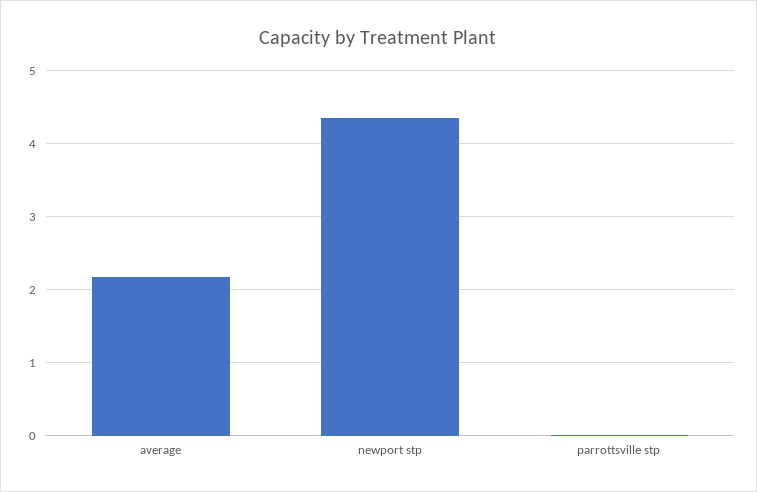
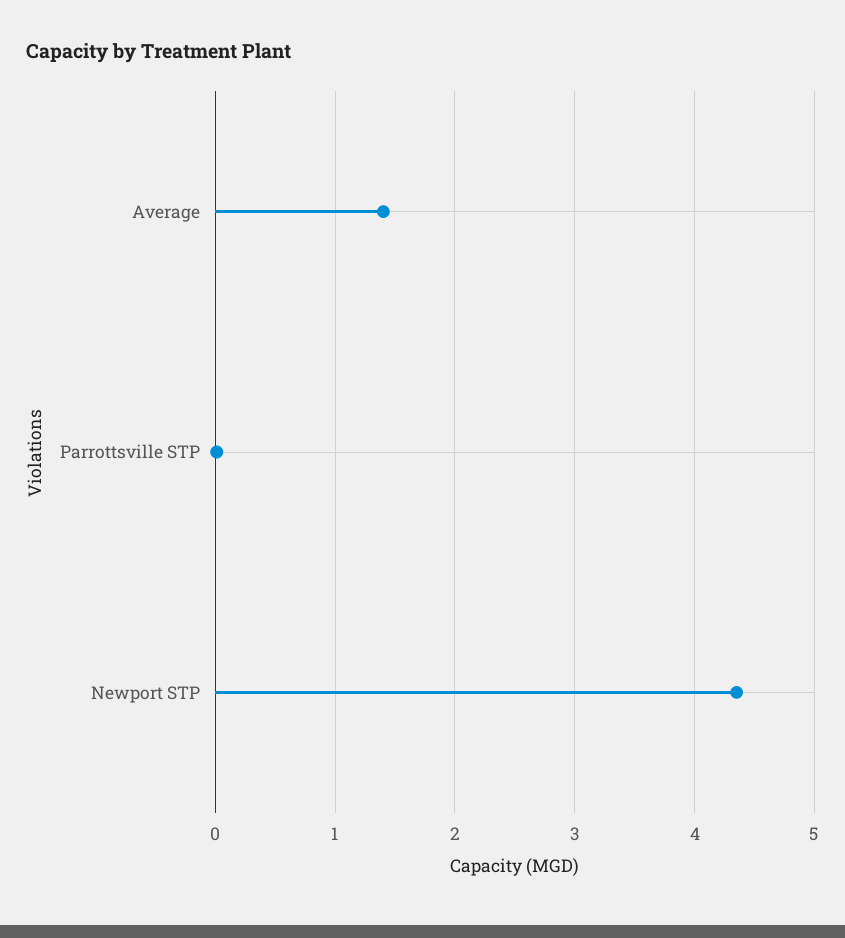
  {
-   "average": 2.2,
+   "average": 1.4,
    "newport stp": 4.4,
    "parrottsville stp": 0
  }

